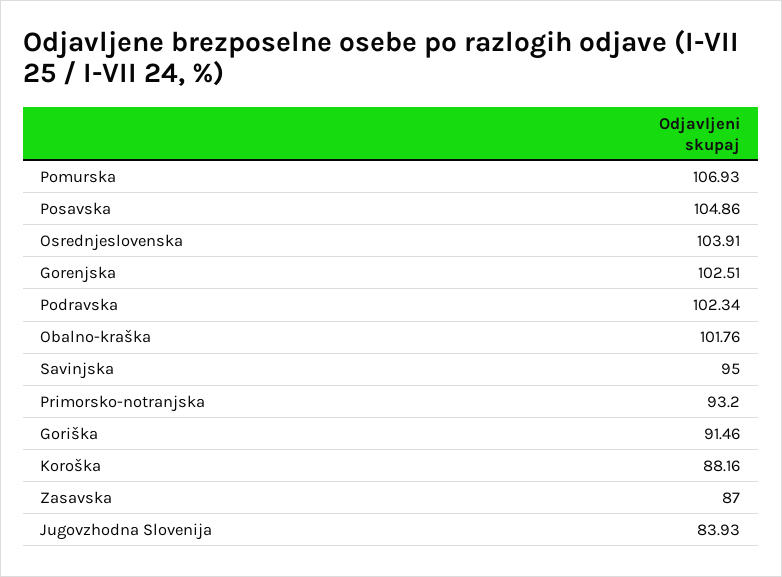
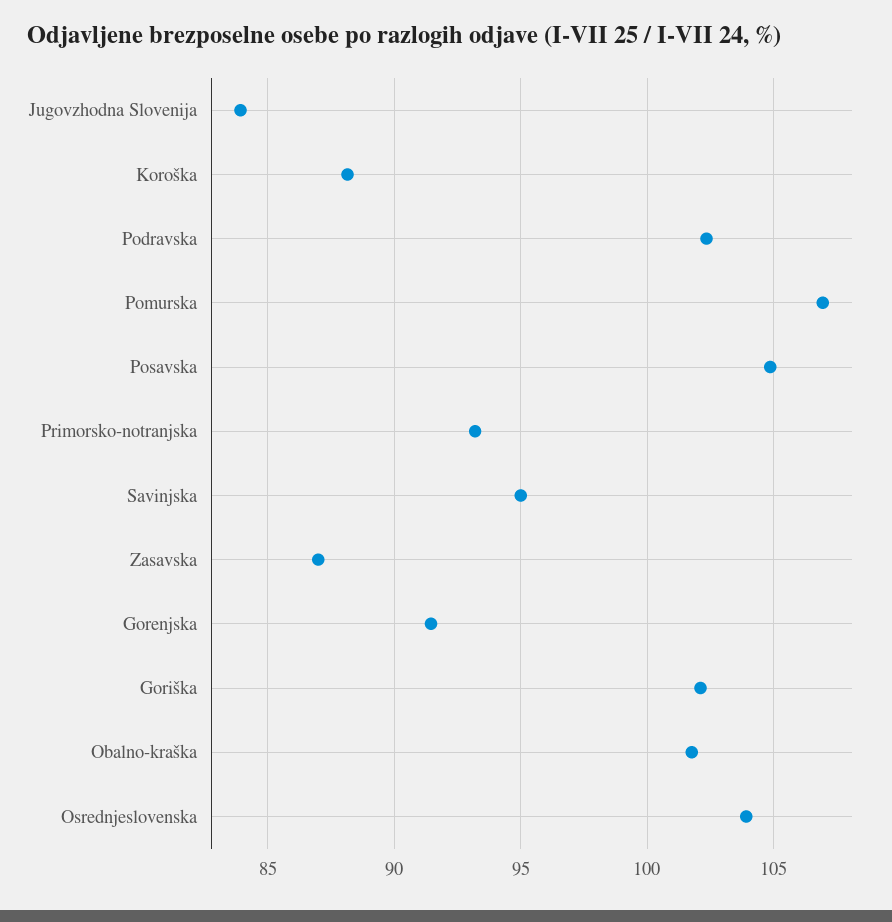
  {
    "Pomurska": 106.93,
    "Posavska": 104.86,
    "Osrednjeslovenska": 103.91,
-   "Gorenjska": 102.51,
+   "Gorenjska": 91.5,
    "Podravska": 102.34,
    "Obalno-kraška": 101.76,
    "Savinjska": 95,
    "Primorsko-notranjska": 93.2,
-   "Goriška": 91.46,
+   "Goriška": 102,
    "Koroška": 88.16,
    "Zasavska": 87,
    "Jugovzhodna Slovenija": 83.93
  }

